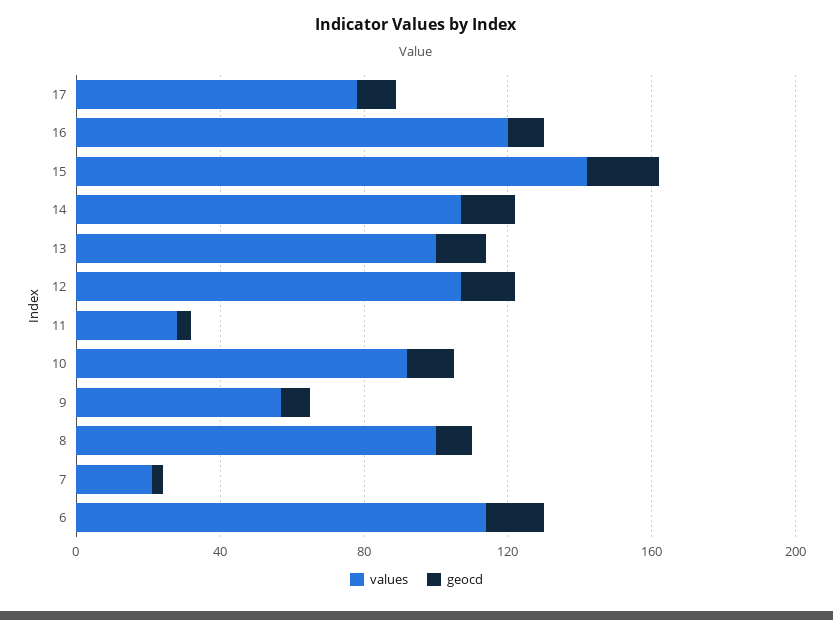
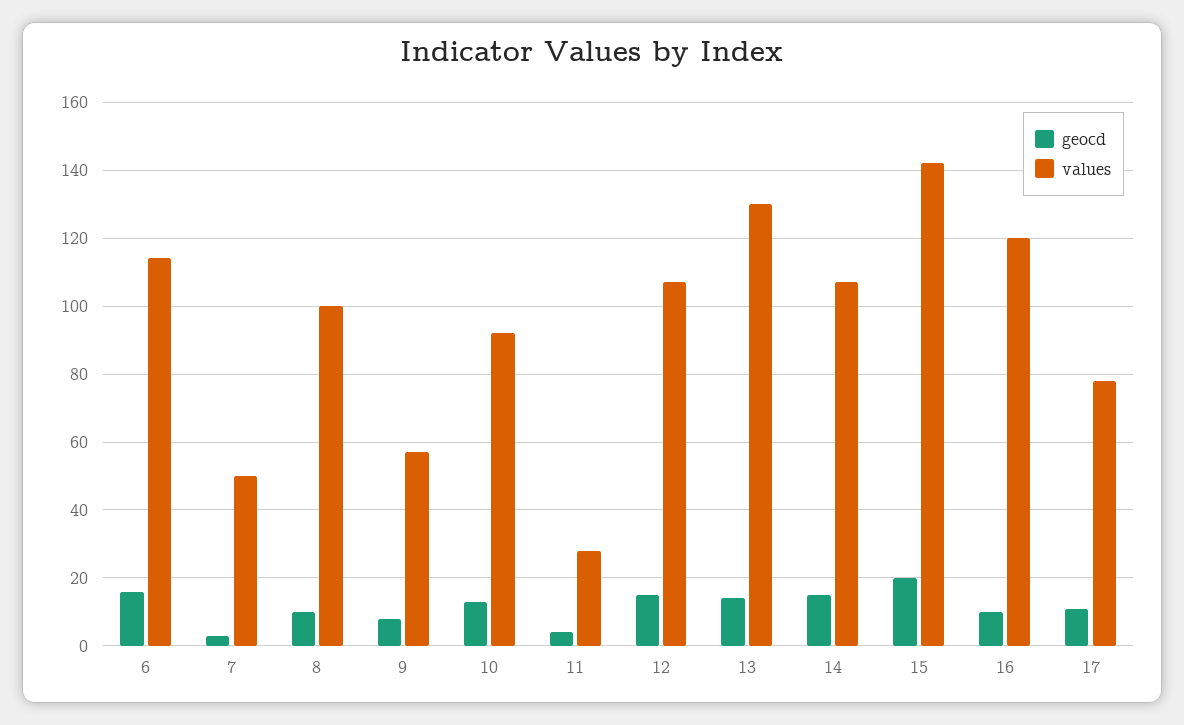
  {
    "values": {
      "17": 80,
      "16": 120,
      "15": 140,
      "14": 105,
-     "13": 100,
+     "13": 130,
      "12": 105,
      "11": 30,
      "10": 90,
      "9": 55,
      "8": 100,
-     "7": 20,
+     "7": 50,
      "6": 115
    },
    "geocd": {
      "17": 10,
      "16": 10,
      "15": 20,
      "14": 15,
      "13": 15,
      "12": 15,
      "11": 5,
      "10": 15,
      "9": 10,
      "8": 10,
      "7": 5,
      "6": 15
    }
  }

